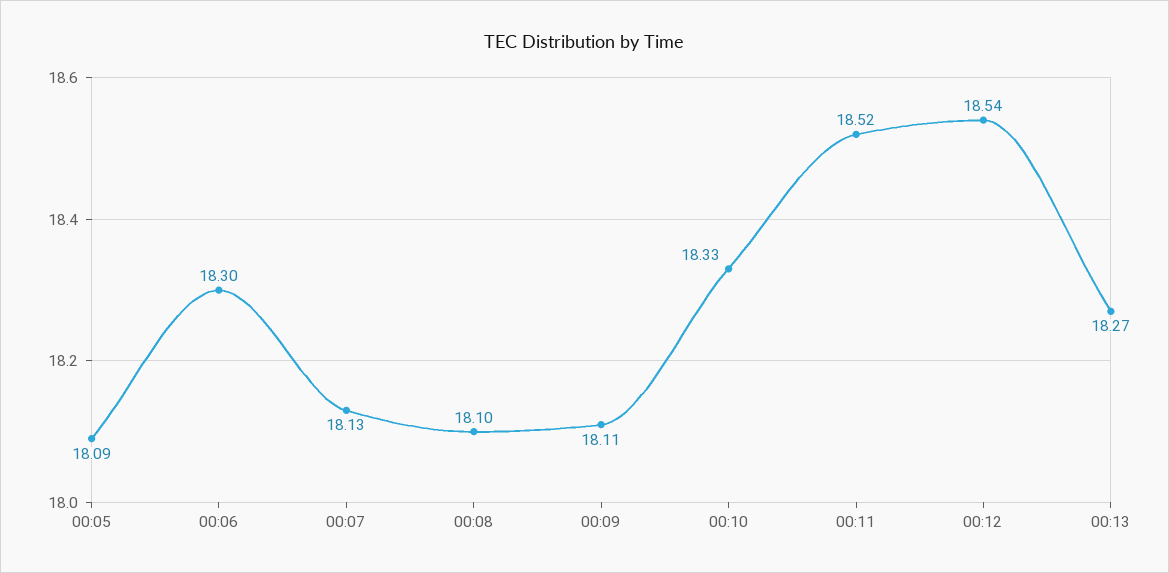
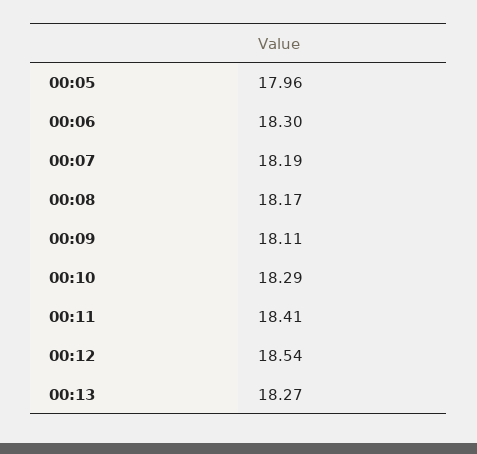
  {
-   "00:05": 18.09,
+   "00:05": 17.96,
    "00:06": 18.3,
-   "00:07": 18.13,
+   "00:07": 18.19,
-   "00:08": 18.1,
+   "00:08": 18.17,
    "00:09": 18.11,
-   "00:10": 18.33,
+   "00:10": 18.29,
-   "00:11": 18.52,
+   "00:11": 18.41,
    "00:12": 18.54,
    "00:13": 18.27
  }

